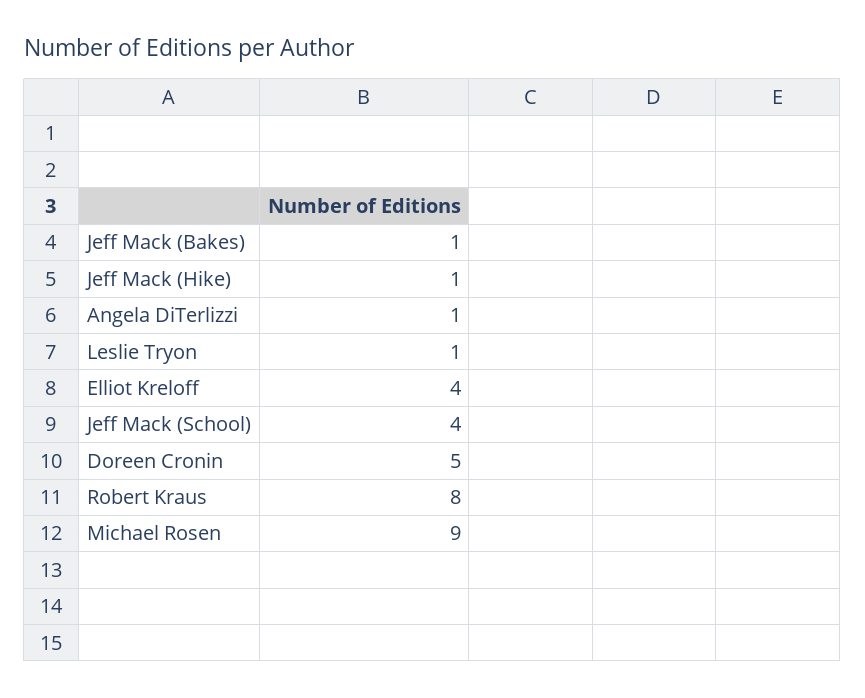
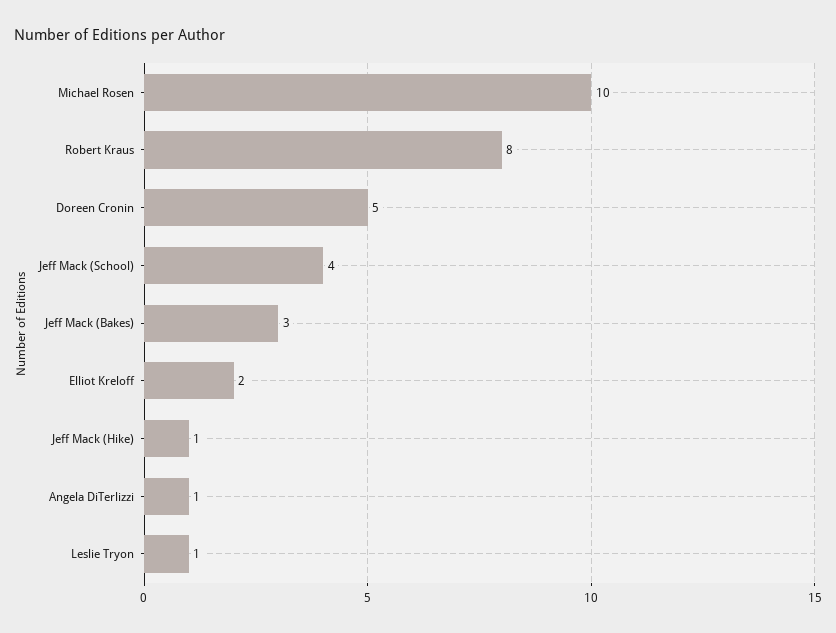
  {
-   "Jeff Mack (Bakes)": 1,
+   "Jeff Mack (Bakes)": 3,
    "Jeff Mack (Hike)": 1,
    "Angela DiTerlizzi": 1,
    "Leslie Tryon": 1,
-   "Elliot Kreloff": 4,
+   "Elliot Kreloff": 2,
    "Jeff Mack (School)": 4,
    "Doreen Cronin": 5,
    "Robert Kraus": 8,
-   "Michael Rosen": 9
+   "Michael Rosen": 10
  }

